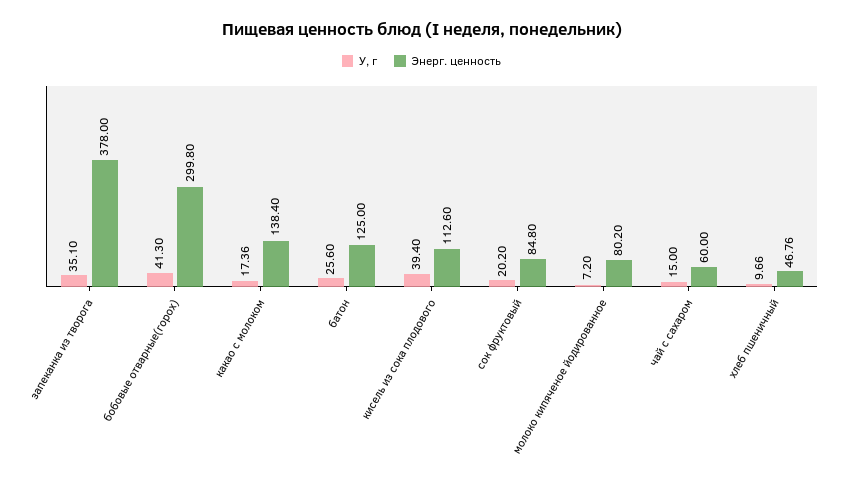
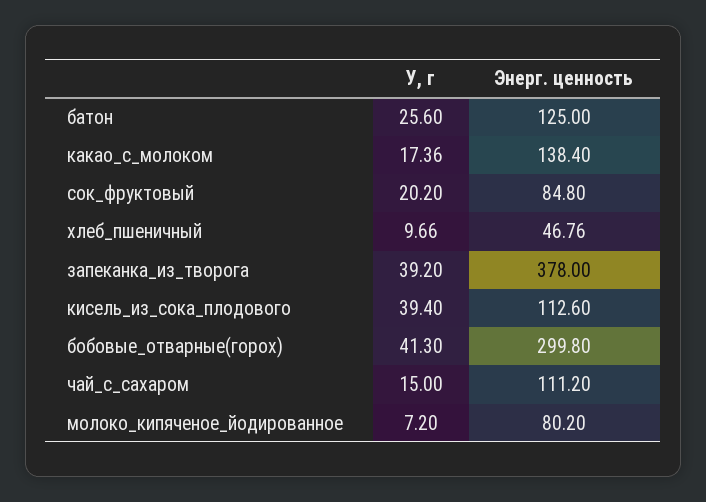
  {
    "У, г": {
-     "запеканка из творога": 35.1,
+     "запеканка из творога": 39.2,
      "бобовые отварные(горох)": 41.3,
      "какао с молоком": 17.36,
      "батон": 25.6,
      "кисель из сока плодового": 39.4,
      "сок фруктовый": 20.2,
      "молоко кипяченое йодированное": 7.2,
      "чай с сахаром": 15,
      "хлеб пшеничный": 9.66
    },
    "Энерг. ценность": {
      "запеканка из творога": 378,
      "бобовые отварные(горох)": 299.8,
      "какао с молоком": 138.4,
      "батон": 125,
      "кисель из сока плодового": 112.6,
      "сок фруктовый": 84.8,
      "молоко кипяченое йодированное": 80.2,
-     "чай с сахаром": 60,
+     "чай с сахаром": 111.2,
      "хлеб пшеничный": 46.76
    }
  }

